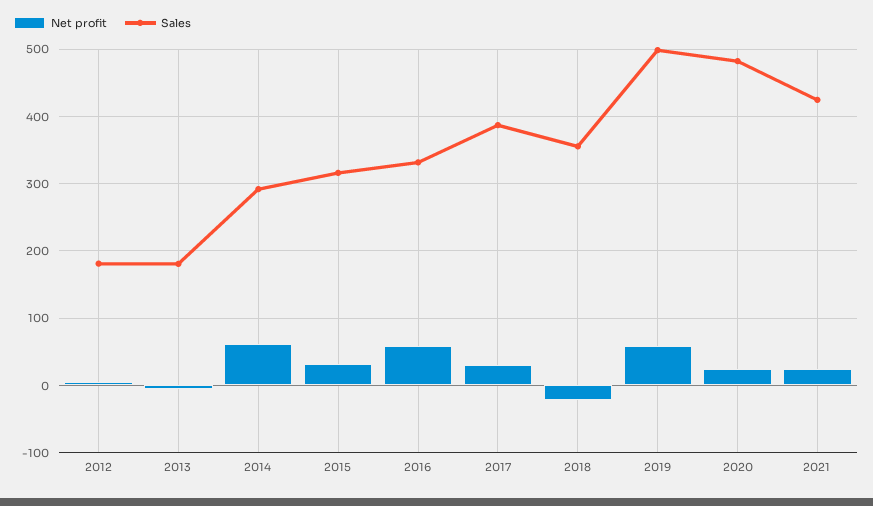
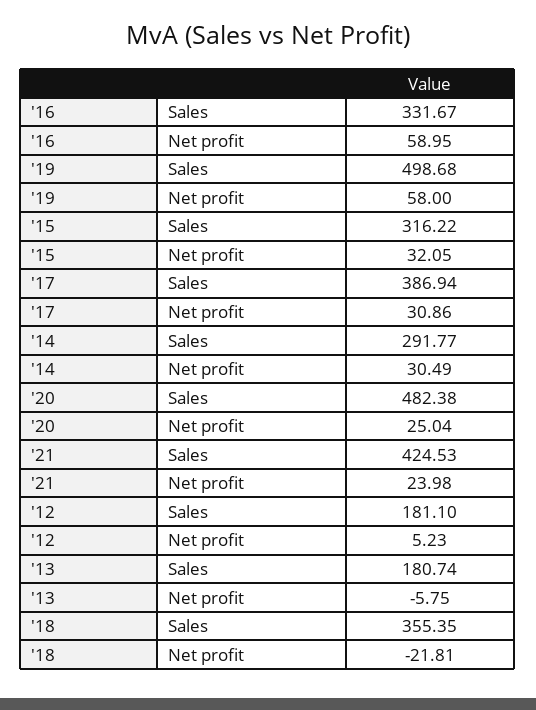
  {
    "Net profit": {
      "2012": 5.23,
      "2013": -5.75,
-     "2014": 60,
+     "2014": 30.49,
      "2015": 32.05,
      "2016": 58.95,
      "2017": 30.86,
      "2018": -21.81,
      "2019": 58,
      "2020": 25.04,
      "2021": 23.98
    },
    "Sales": {
      "2012": 181.1,
      "2013": 180.74,
      "2014": 291.77,
      "2015": 316.22,
      "2016": 331.67,
      "2017": 386.94,
      "2018": 355.35,
      "2019": 498.68,
      "2020": 482.38,
      "2021": 424.53
    }
  }

